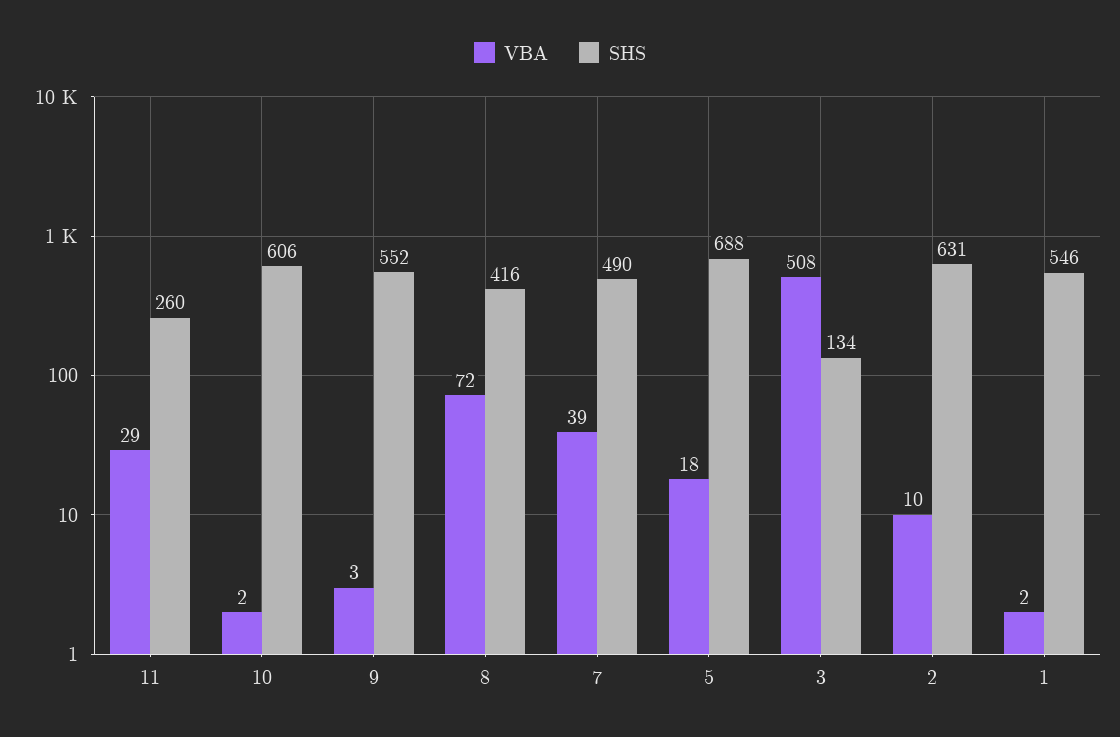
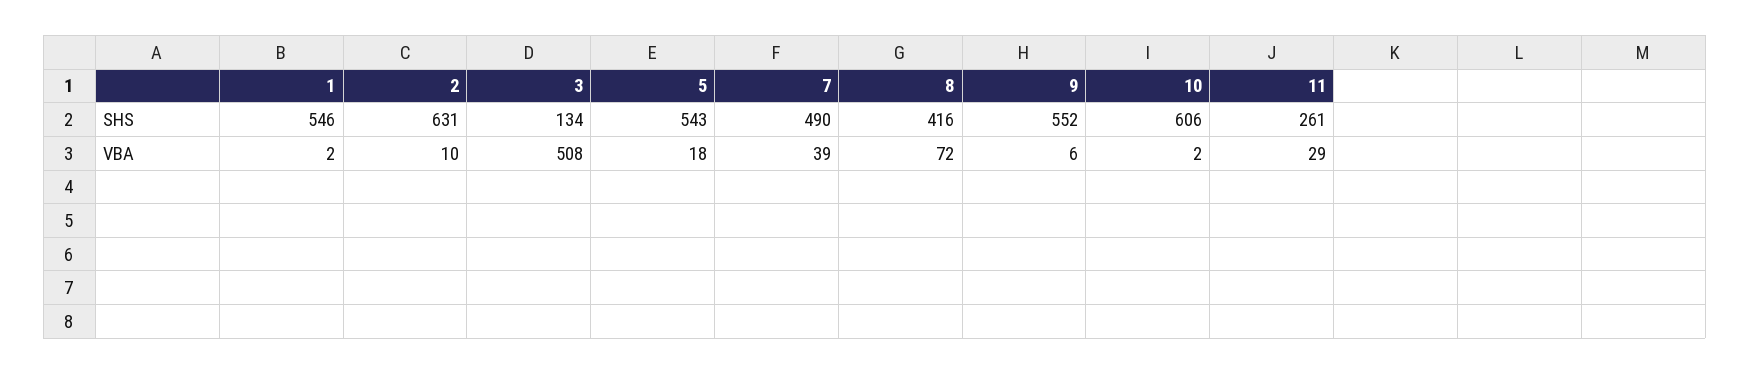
  {
    "VBA": {
      "11": 29,
      "10": 2,
-     "9": 3,
+     "9": 6,
      "8": 72,
      "7": 39,
      "5": 18,
      "3": 508,
      "2": 10,
      "1": 2
    },
    "SHS": {
-     "11": 260,
+     "11": 261,
      "10": 606,
      "9": 552,
      "8": 416,
      "7": 490,
-     "5": 688,
+     "5": 543,
      "3": 134,
      "2": 631,
      "1": 546
    }
  }

